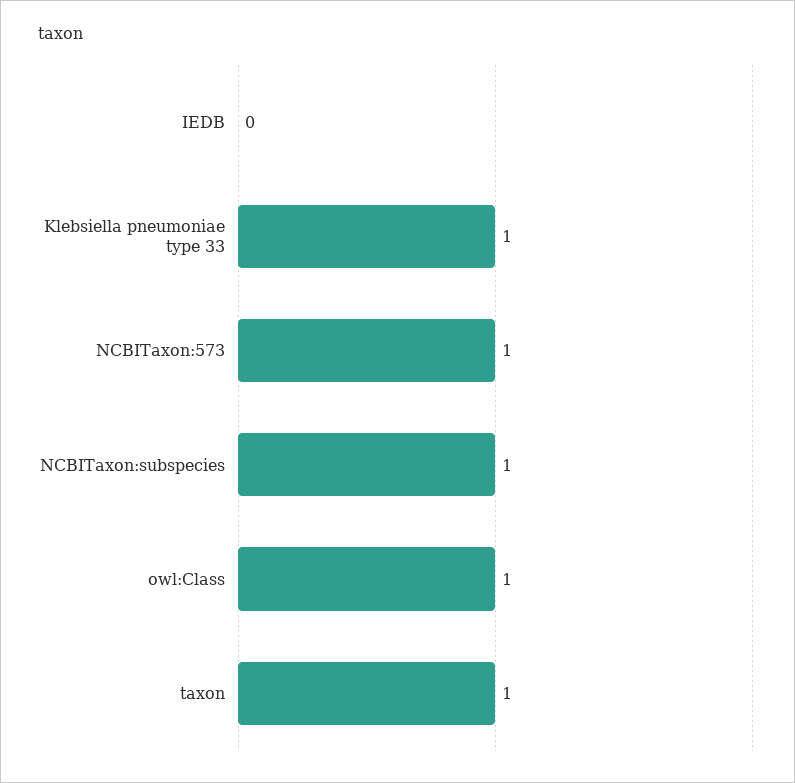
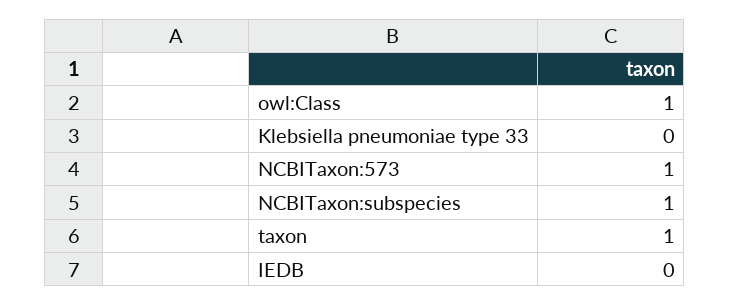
  {
    "IEDB": 0,
-   "Klebsiella pneumoniae type 33": 1,
+   "Klebsiella pneumoniae type 33": 0,
    "NCBITaxon:573": 1,
    "NCBITaxon:subspecies": 1,
    "owl:Class": 1,
    "taxon": 1
  }

